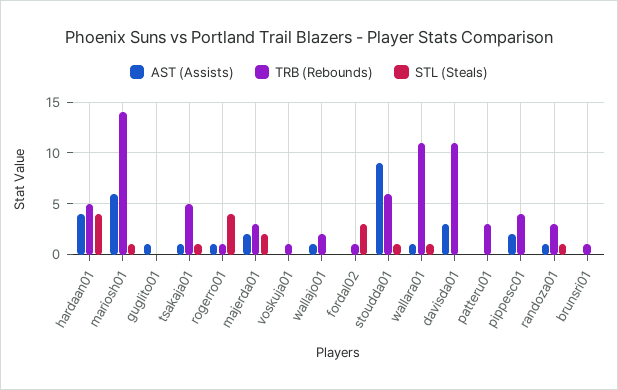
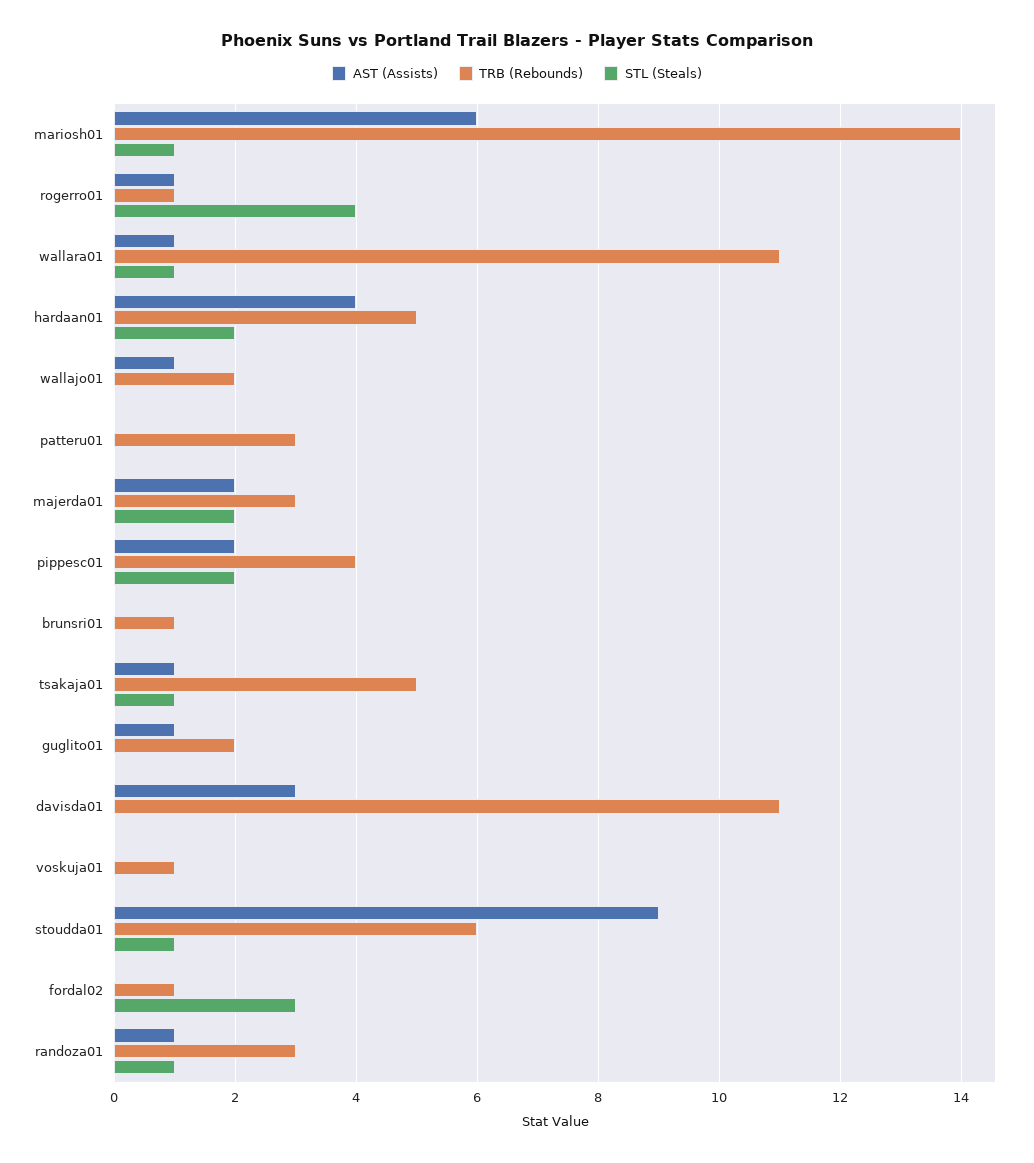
  {
    "AST (Assists)": {
      "hardaan01": 4,
      "mariosh01": 6,
      "guglito01": 1,
      "tsakaja01": 1,
      "rogerro01": 1,
      "majerda01": 2,
      "voskuja01": 0,
      "wallajo01": 1,
      "fordal02": 0,
      "stoudda01": 9,
      "wallara01": 1,
      "davisda01": 3,
      "patteru01": 0,
      "pippesc01": 2,
      "randoza01": 1,
      "brunsri01": 0
    },
    "TRB (Rebounds)": {
      "hardaan01": 5,
      "mariosh01": 14,
-     "guglito01": 0,
+     "guglito01": 2,
      "tsakaja01": 5,
      "rogerro01": 1,
      "majerda01": 3,
      "voskuja01": 1,
      "wallajo01": 2,
      "fordal02": 1,
      "stoudda01": 6,
      "wallara01": 11,
      "davisda01": 11,
      "patteru01": 3,
      "pippesc01": 4,
      "randoza01": 3,
      "brunsri01": 1
    },
    "STL (Steals)": {
-     "hardaan01": 4,
+     "hardaan01": 2,
      "mariosh01": 1,
      "guglito01": 0,
      "tsakaja01": 1,
      "rogerro01": 4,
      "majerda01": 2,
      "voskuja01": 0,
      "wallajo01": 0,
      "fordal02": 3,
      "stoudda01": 1,
      "wallara01": 1,
      "davisda01": 0,
      "patteru01": 0,
-     "pippesc01": 0,
+     "pippesc01": 2,
      "randoza01": 1,
      "brunsri01": 0
    }
  }

